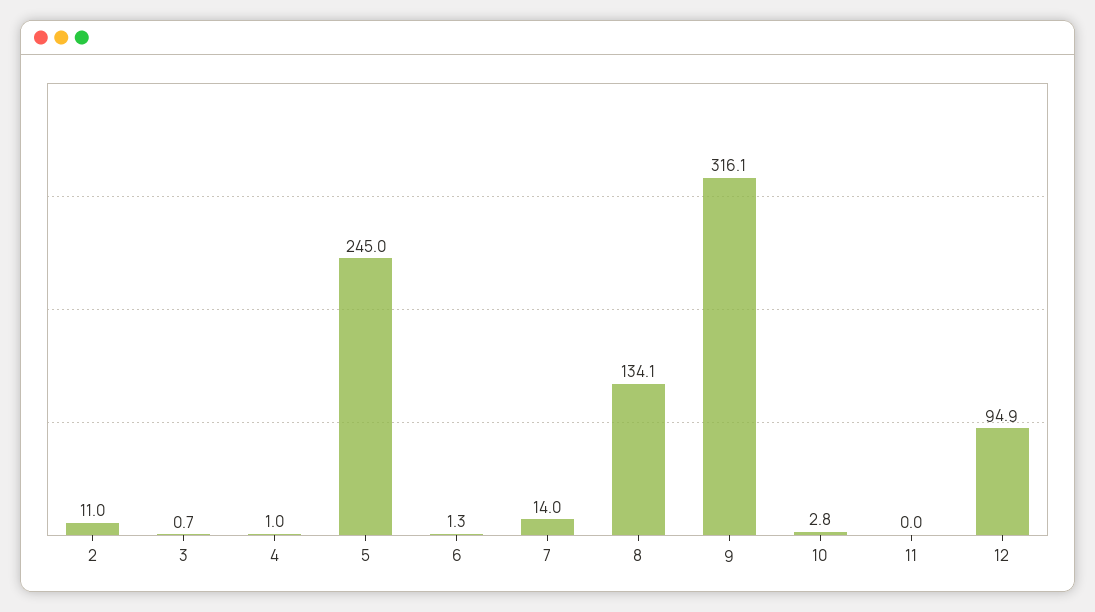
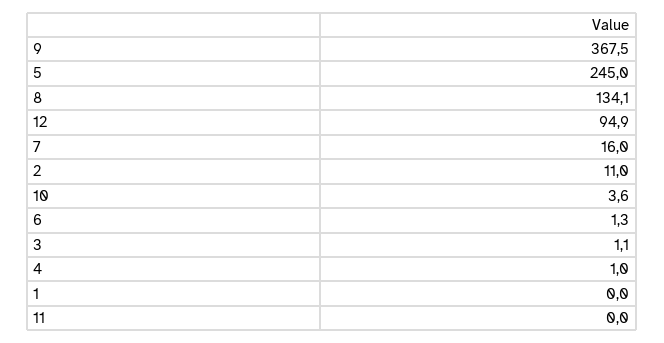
  {
    "2": 11,
-   "3": 0.7,
+   "3": 1.1,
    "4": 1,
    "5": 245,
    "6": 1.3,
-   "7": 14,
+   "7": 16,
    "8": 134.1,
-   "9": 316.1,
+   "9": 367.5,
-   "10": 2.8,
+   "10": 3.6,
    "11": 0,
-   "12": 94.9
+   "12": 94.9,
+   "1": 0
  }

